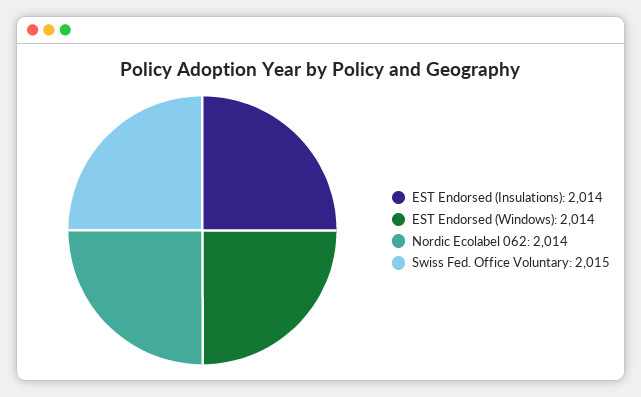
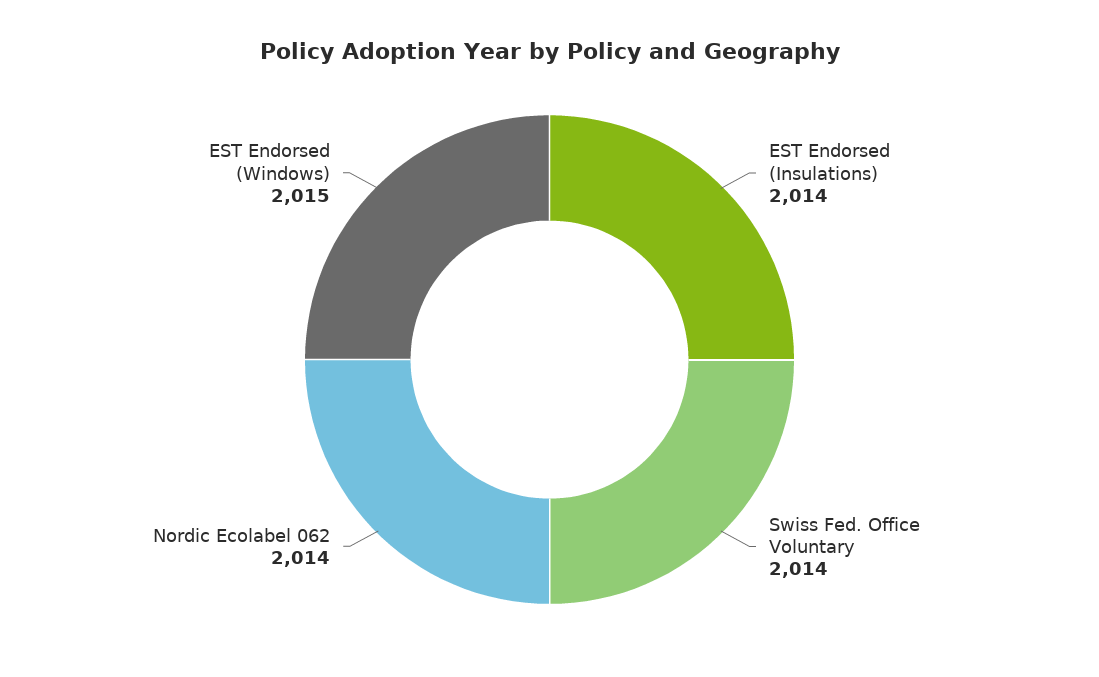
  {
    "EST Endorsed (Insulations)": 2014,
-   "EST Endorsed (Windows)": 2014,
+   "EST Endorsed (Windows)": 2015,
    "Nordic Ecolabel 062": 2014,
-   "Swiss Fed. Office Voluntary": 2015
+   "Swiss Fed. Office Voluntary": 2014
  }

